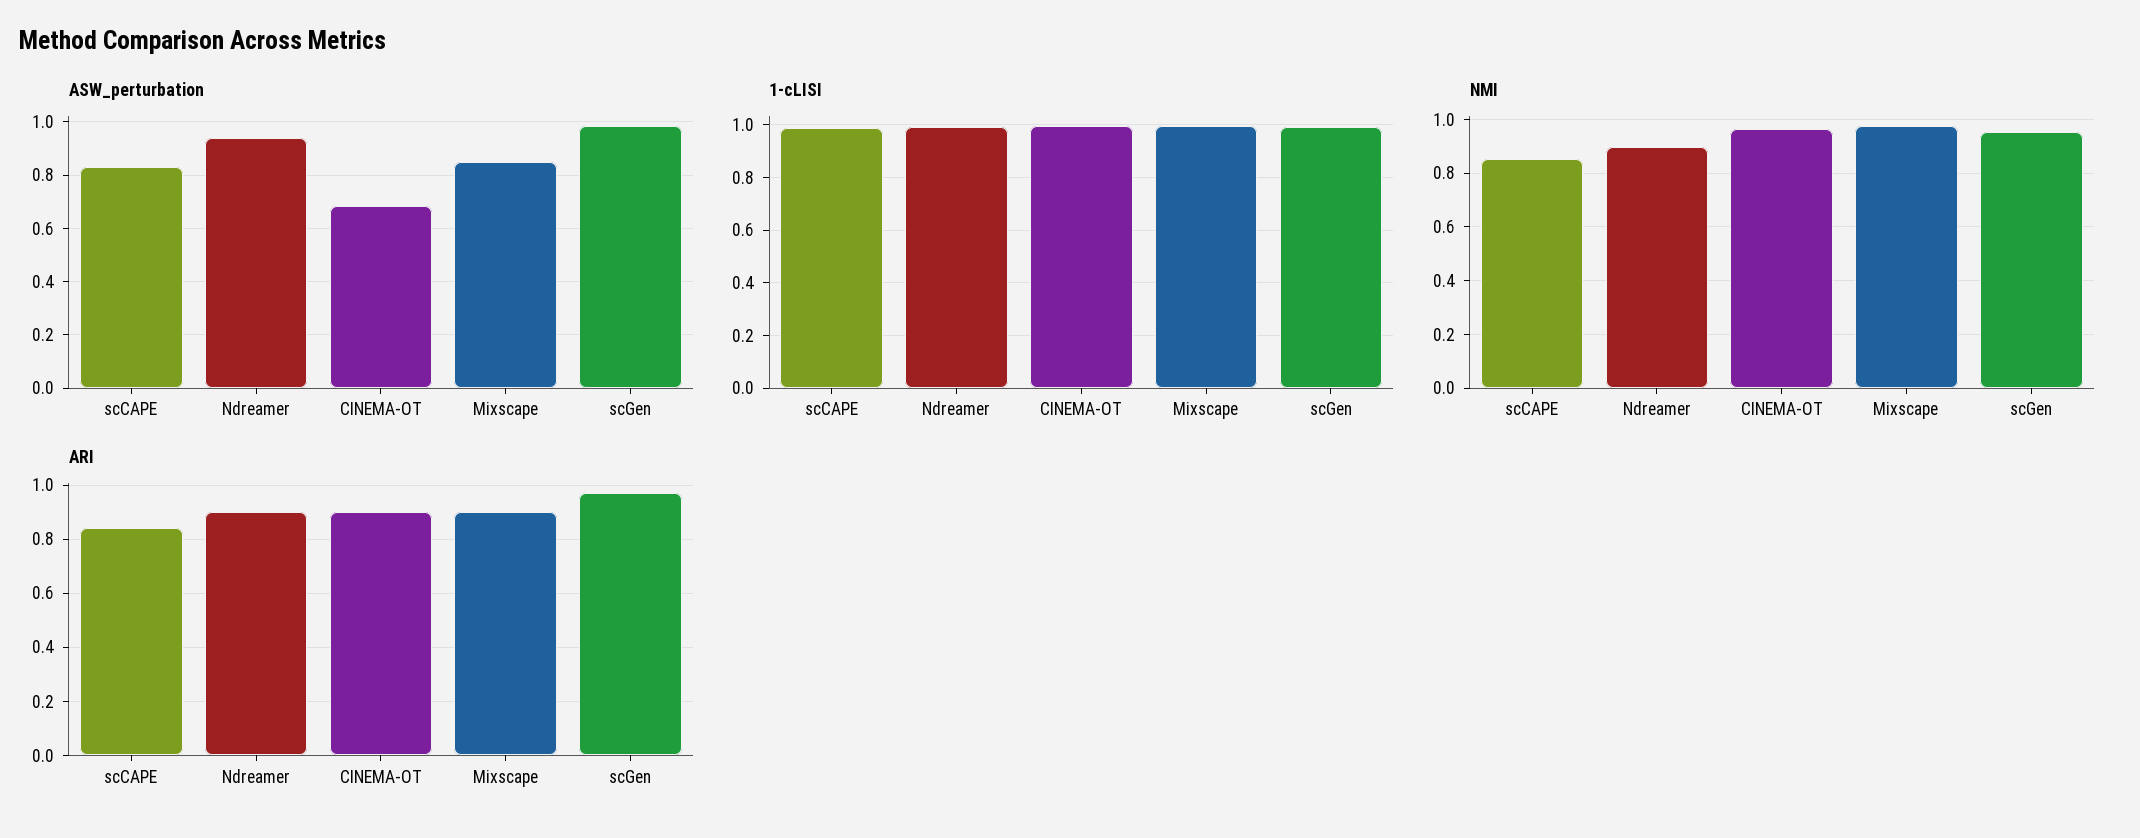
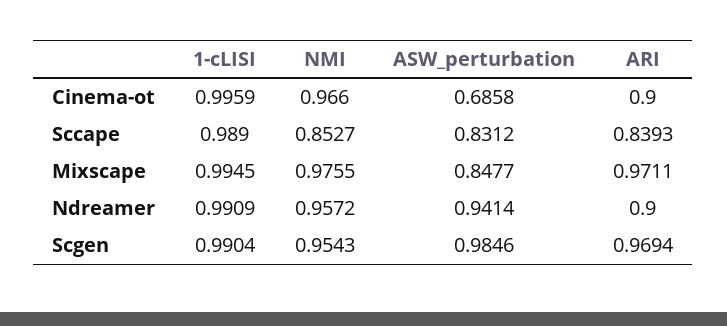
  {
    "ASW_perturbation": {
      "scCAPE": 0.8312,
      "Ndreamer": 0.9414,
      "CINEMA-OT": 0.6858,
      "Mixscape": 0.8477,
      "scGen": 0.9846
    },
    "1-cLISI": {
      "scCAPE": 0.989,
      "Ndreamer": 0.9909,
      "CINEMA-OT": 0.9959,
      "Mixscape": 0.9945,
      "scGen": 0.9904
    },
    "NMI": {
      "scCAPE": 0.8527,
-     "Ndreamer": 0.9,
+     "Ndreamer": 0.9572,
      "CINEMA-OT": 0.966,
      "Mixscape": 0.9755,
      "scGen": 0.9543
    },
    "ARI": {
      "scCAPE": 0.8393,
      "Ndreamer": 0.9,
      "CINEMA-OT": 0.9,
-     "Mixscape": 0.9,
+     "Mixscape": 0.9711,
      "scGen": 0.9694
    }
  }

